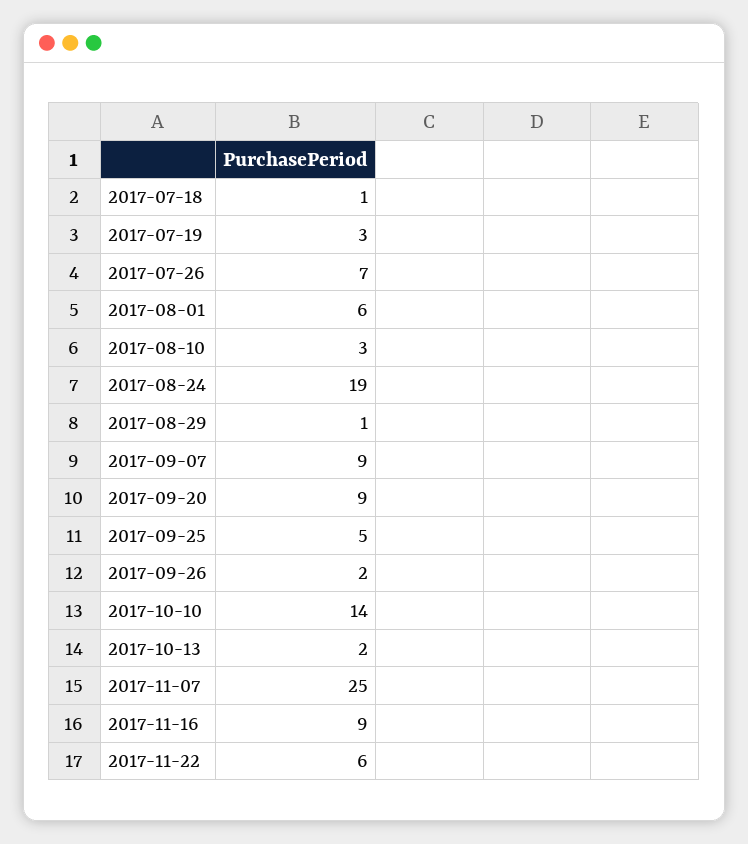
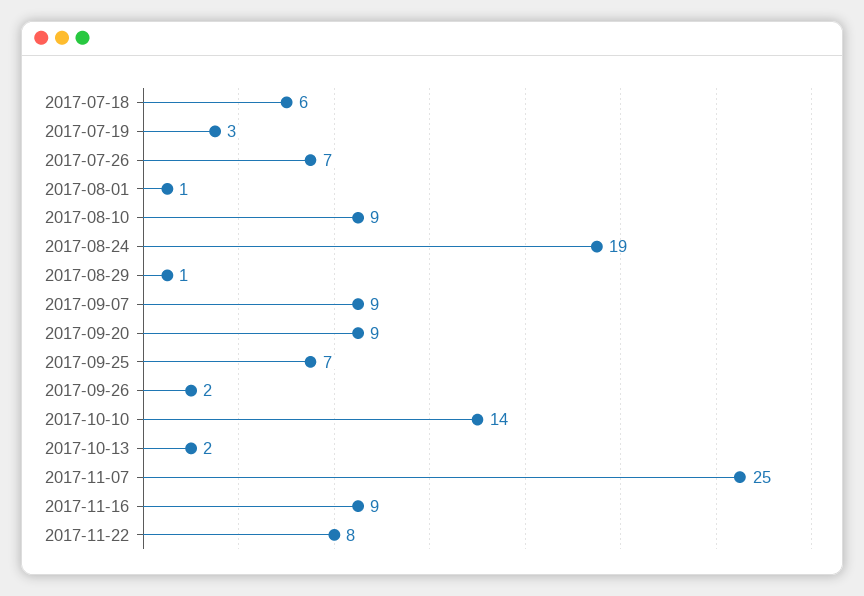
  {
-   "2017-07-18": 1,
+   "2017-07-18": 6,
    "2017-07-19": 3,
    "2017-07-26": 7,
-   "2017-08-01": 6,
+   "2017-08-01": 1,
-   "2017-08-10": 3,
+   "2017-08-10": 9,
    "2017-08-24": 19,
    "2017-08-29": 1,
    "2017-09-07": 9,
    "2017-09-20": 9,
-   "2017-09-25": 5,
+   "2017-09-25": 7,
    "2017-09-26": 2,
    "2017-10-10": 14,
    "2017-10-13": 2,
    "2017-11-07": 25,
    "2017-11-16": 9,
-   "2017-11-22": 6
+   "2017-11-22": 8
  }

